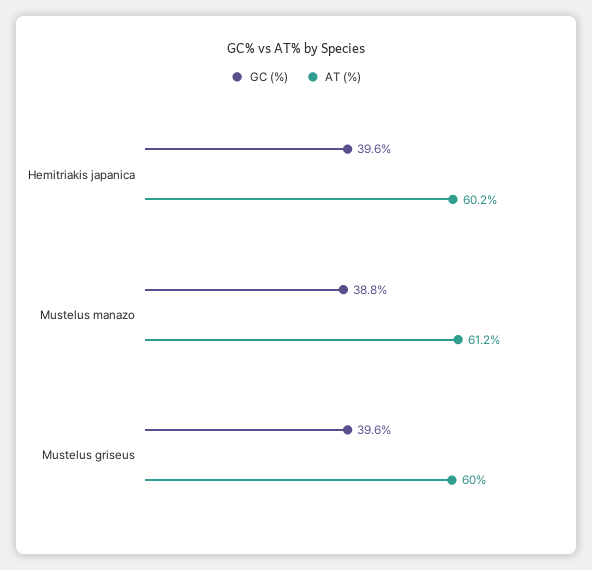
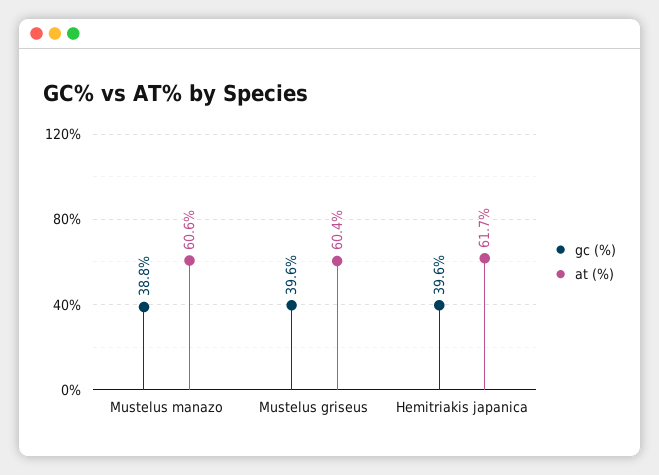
  {
    "GC (%)": {
      "Hemitriakis japanica": 39.6,
      "Mustelus manazo": 38.8,
      "Mustelus griseus": 39.6
    },
    "AT (%)": {
-     "Hemitriakis japanica": 60.2,
+     "Hemitriakis japanica": 61.7,
-     "Mustelus manazo": 61.2,
+     "Mustelus manazo": 60.6,
-     "Mustelus griseus": 60
+     "Mustelus griseus": 60.4
    }
  }

